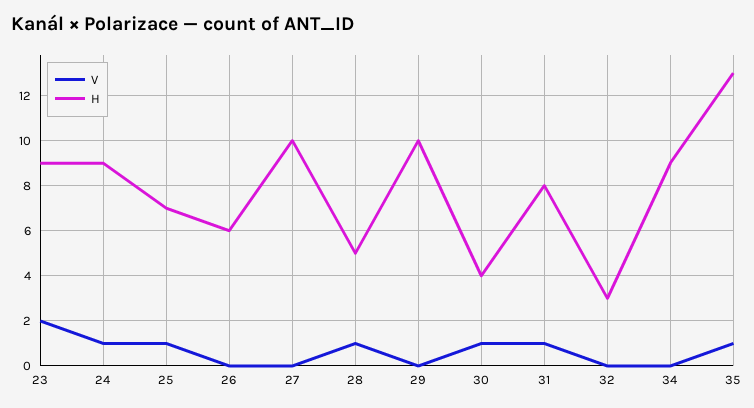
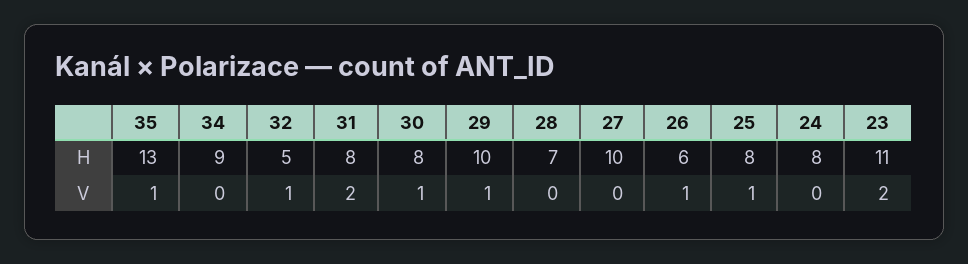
  {
    "V": {
      "23": 2,
-     "24": 1,
+     "24": 0,
      "25": 1,
-     "26": 0,
+     "26": 1,
      "27": 0,
-     "28": 1,
+     "28": 0,
-     "29": 0,
+     "29": 1,
      "30": 1,
-     "31": 1,
+     "31": 2,
-     "32": 0,
+     "32": 1,
      "34": 0,
      "35": 1
    },
    "H": {
-     "23": 9,
+     "23": 11,
-     "24": 9,
+     "24": 8,
-     "25": 7,
+     "25": 8,
      "26": 6,
      "27": 10,
-     "28": 5,
+     "28": 7,
      "29": 10,
-     "30": 4,
+     "30": 8,
      "31": 8,
-     "32": 3,
+     "32": 5,
      "34": 9,
      "35": 13
    }
  }

